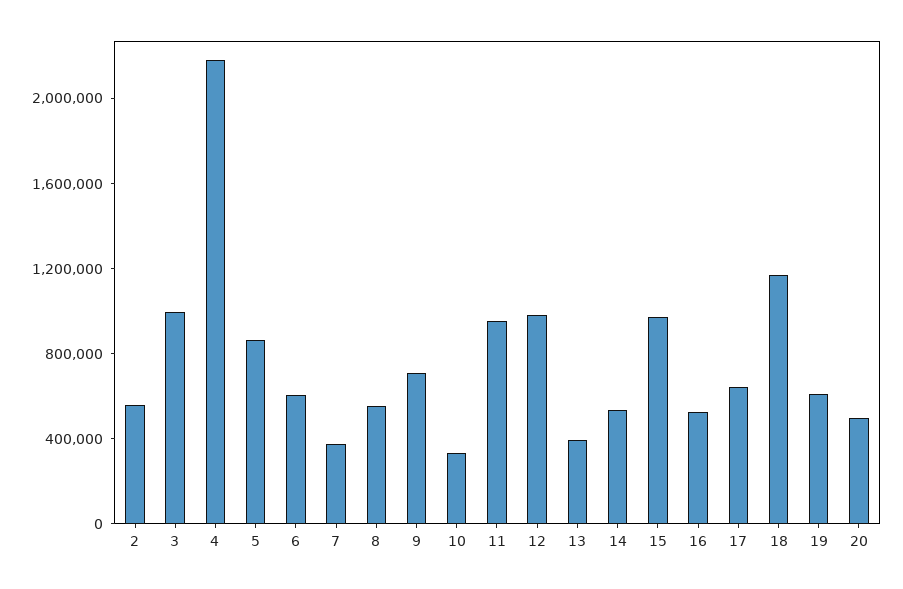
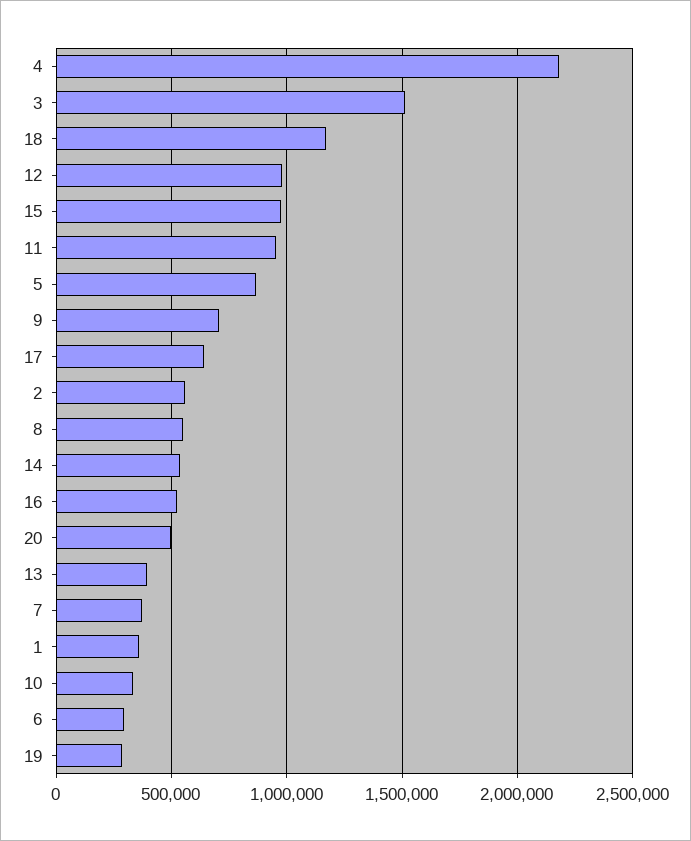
  {
    "2": 550000,
-   "3": 1000000,
+   "3": 1500000,
    "4": 2200000,
    "5": 850000,
-   "6": 600000,
+   "6": 300000,
    "7": 350000,
    "8": 550000,
    "9": 700000,
    "10": 350000,
    "11": 950000,
    "12": 1000000,
    "13": 400000,
    "14": 550000,
    "15": 950000,
    "16": 500000,
    "17": 650000,
    "18": 1150000,
-   "19": 600000,
+   "19": 300000,
-   "20": 500000
+   "20": 500000,
+   "1": 350000
  }

